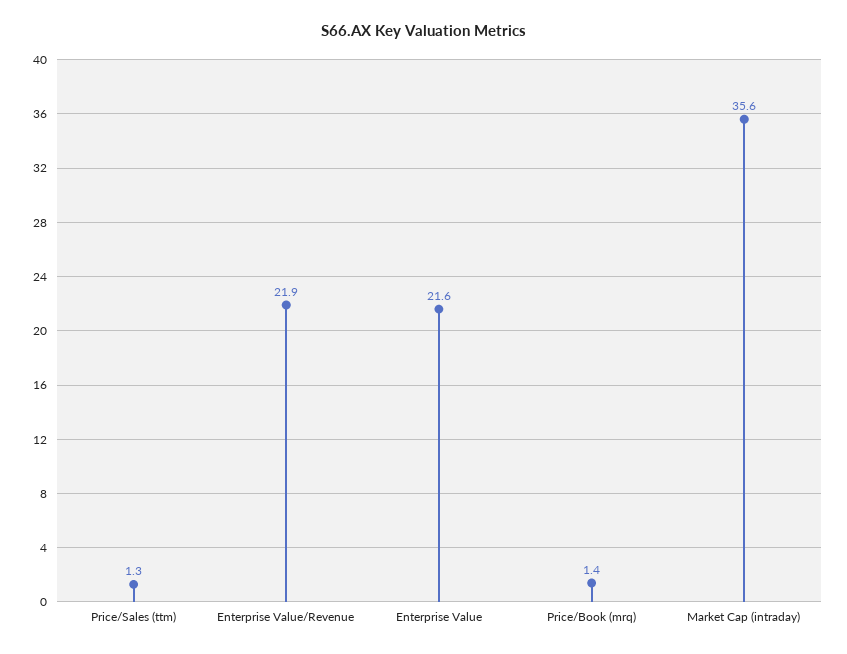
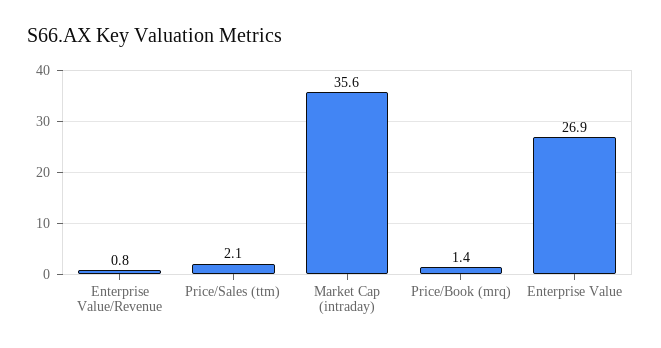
  {
-   "Price/Sales (ttm)": 1.3,
+   "Price/Sales (ttm)": 2.1,
-   "Enterprise Value/Revenue": 21.9,
+   "Enterprise Value/Revenue": 0.8,
-   "Enterprise Value": 21.6,
+   "Enterprise Value": 26.9,
    "Price/Book (mrq)": 1.4,
    "Market Cap (intraday)": 35.6
  }

